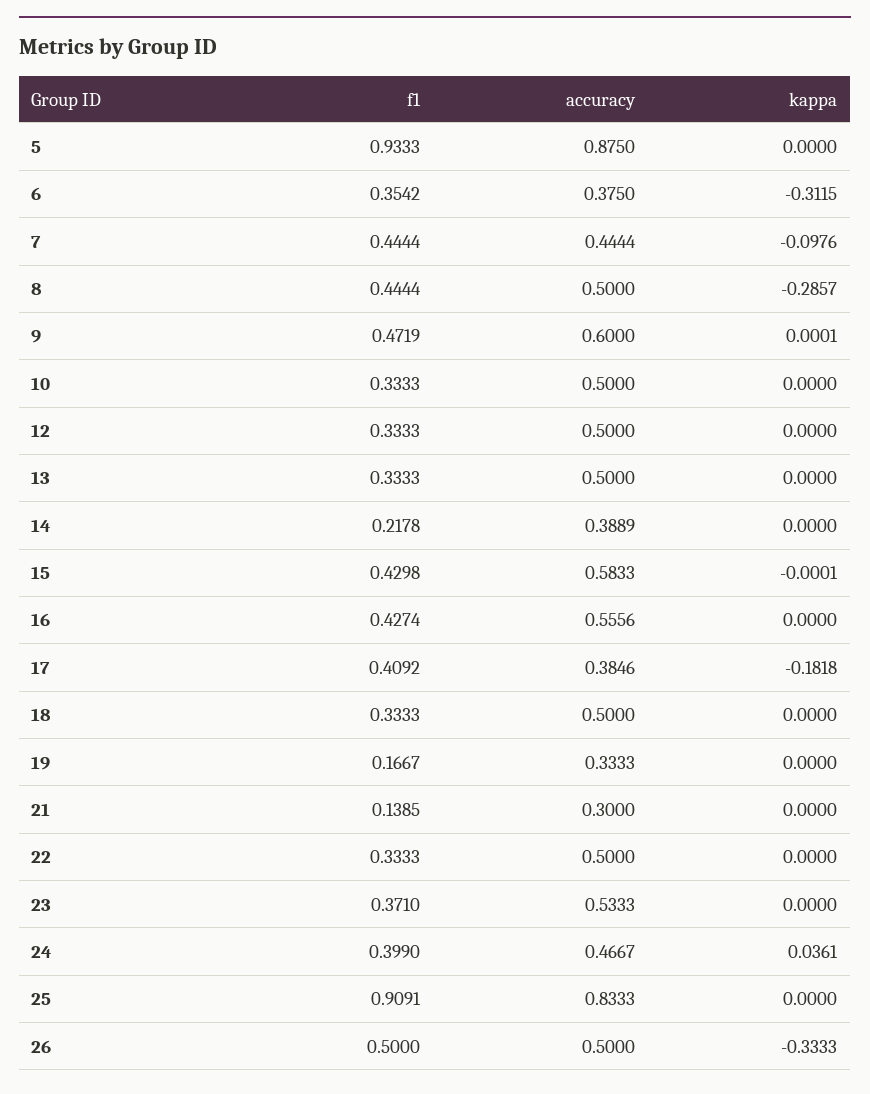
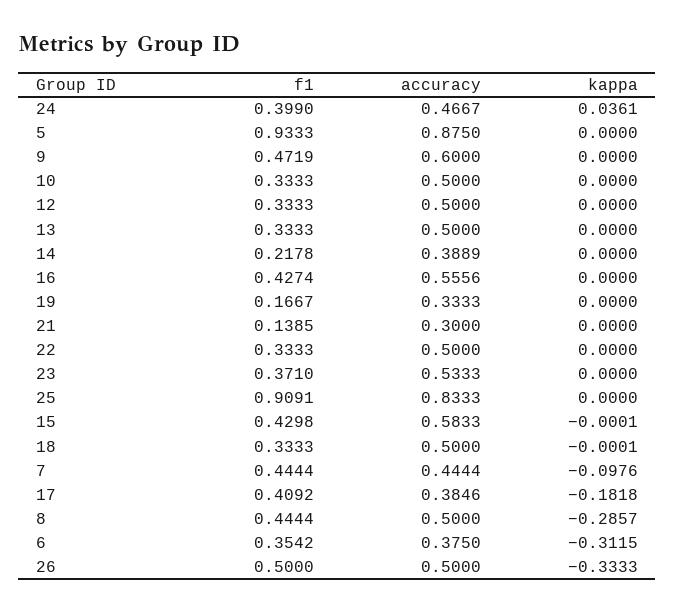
  {
    "f1": {
      "5": 0.9333,
      "6": 0.3542,
      "7": 0.4444,
      "8": 0.4444,
      "9": 0.4719,
      "10": 0.3333,
      "12": 0.3333,
      "13": 0.3333,
      "14": 0.2178,
      "15": 0.4298,
      "16": 0.4274,
      "17": 0.4092,
      "18": 0.3333,
      "19": 0.1667,
      "21": 0.1385,
      "22": 0.3333,
      "23": 0.371,
      "24": 0.399,
      "25": 0.9091,
      "26": 0.5
    },
    "accuracy": {
      "5": 0.875,
      "6": 0.375,
      "7": 0.4444,
      "8": 0.5,
      "9": 0.6,
      "10": 0.5,
      "12": 0.5,
      "13": 0.5,
      "14": 0.3889,
      "15": 0.5833,
      "16": 0.5556,
      "17": 0.3846,
      "18": 0.5,
      "19": 0.3333,
      "21": 0.3,
      "22": 0.5,
      "23": 0.5333,
      "24": 0.4667,
      "25": 0.8333,
      "26": 0.5
    },
    "kappa": {
      "5": 0,
      "6": -0.3115,
      "7": -0.0976,
      "8": -0.2857,
-     "9": 0.0001,
+     "9": 0,
      "10": 0,
      "12": 0,
      "13": 0,
      "14": 0,
      "15": -0.0001,
      "16": 0,
      "17": -0.1818,
-     "18": 0,
+     "18": -0.0001,
      "19": 0,
      "21": 0,
      "22": 0,
      "23": 0,
      "24": 0.0361,
      "25": 0,
      "26": -0.3333
    }
  }

